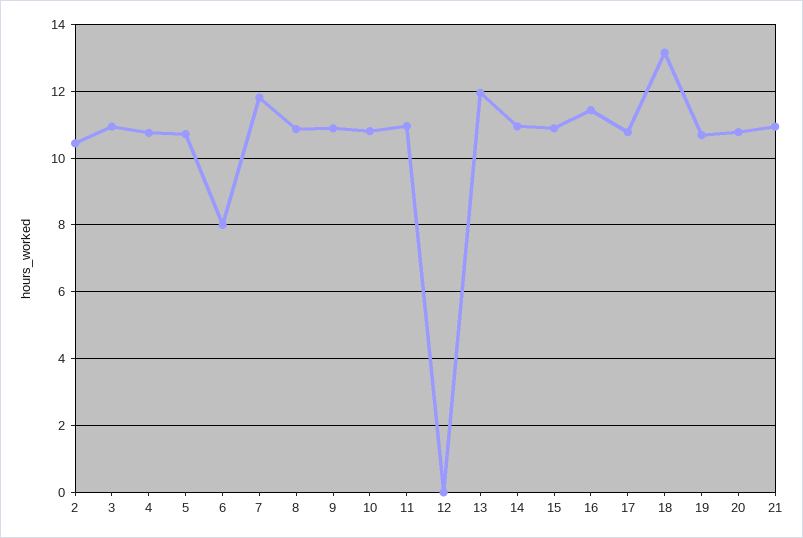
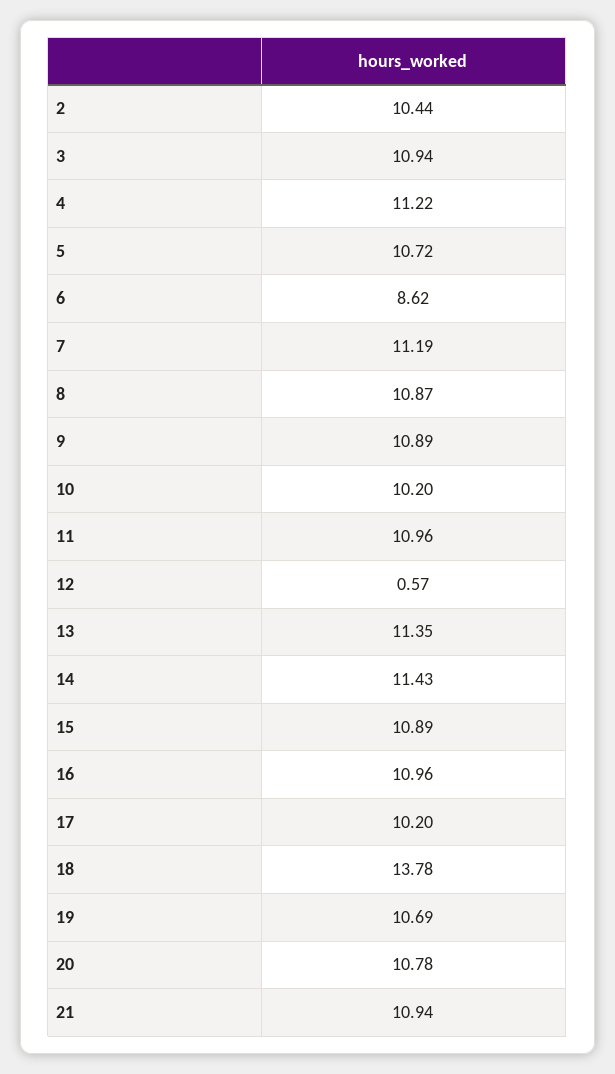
  {
    "2": 10.44,
    "3": 10.94,
-   "4": 10.8,
+   "4": 11.22,
    "5": 10.72,
-   "6": 8,
+   "6": 8.62,
-   "7": 11.8,
+   "7": 11.19,
    "8": 10.87,
    "9": 10.89,
-   "10": 10.8,
+   "10": 10.2,
    "11": 10.96,
-   "12": 0,
+   "12": 0.57,
-   "13": 12,
+   "13": 11.35,
-   "14": 11,
+   "14": 11.43,
    "15": 10.89,
-   "16": 11.4,
+   "16": 10.96,
-   "17": 10.8,
+   "17": 10.2,
-   "18": 13.2,
+   "18": 13.78,
    "19": 10.69,
    "20": 10.78,
    "21": 10.94
  }

